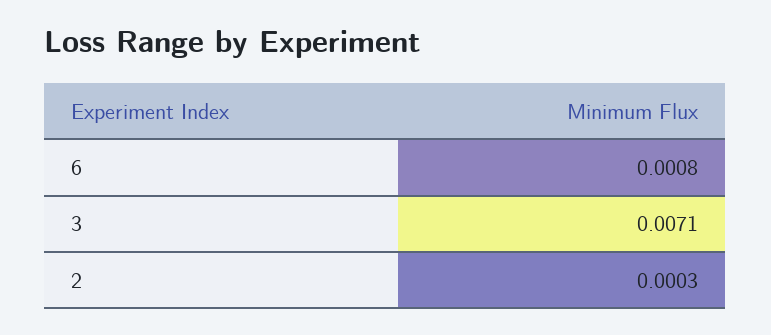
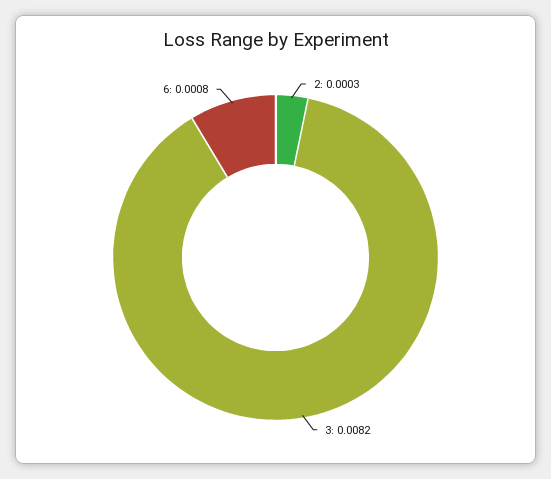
  {
    "6": 0.0008,
-   "3": 0.0071,
+   "3": 0.0082,
    "2": 0.0003
  }

